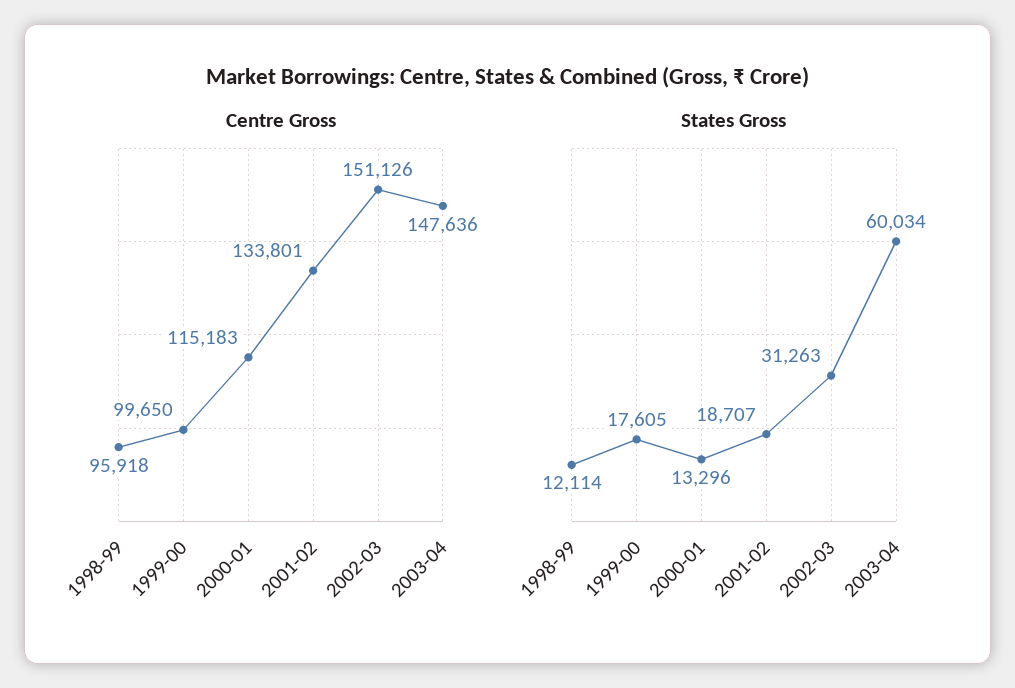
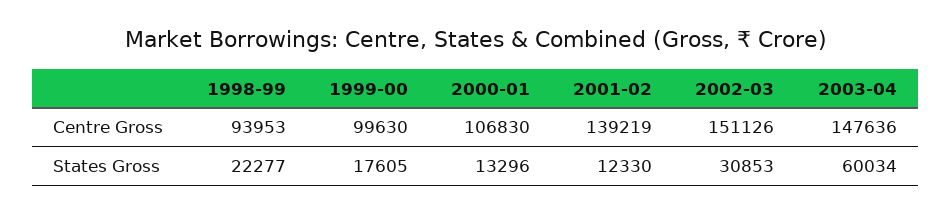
  {
    "Centre Gross": {
-     "1998-99": 95918,
+     "1998-99": 93953,
-     "1999-00": 99650,
+     "1999-00": 99630,
-     "2000-01": 115183,
+     "2000-01": 106830,
-     "2001-02": 133801,
+     "2001-02": 139219,
      "2002-03": 151126,
      "2003-04": 147636
    },
    "States Gross": {
-     "1998-99": 12114,
+     "1998-99": 22277,
      "1999-00": 17605,
      "2000-01": 13296,
-     "2001-02": 18707,
+     "2001-02": 12330,
-     "2002-03": 31263,
+     "2002-03": 30853,
      "2003-04": 60034
    }
  }

